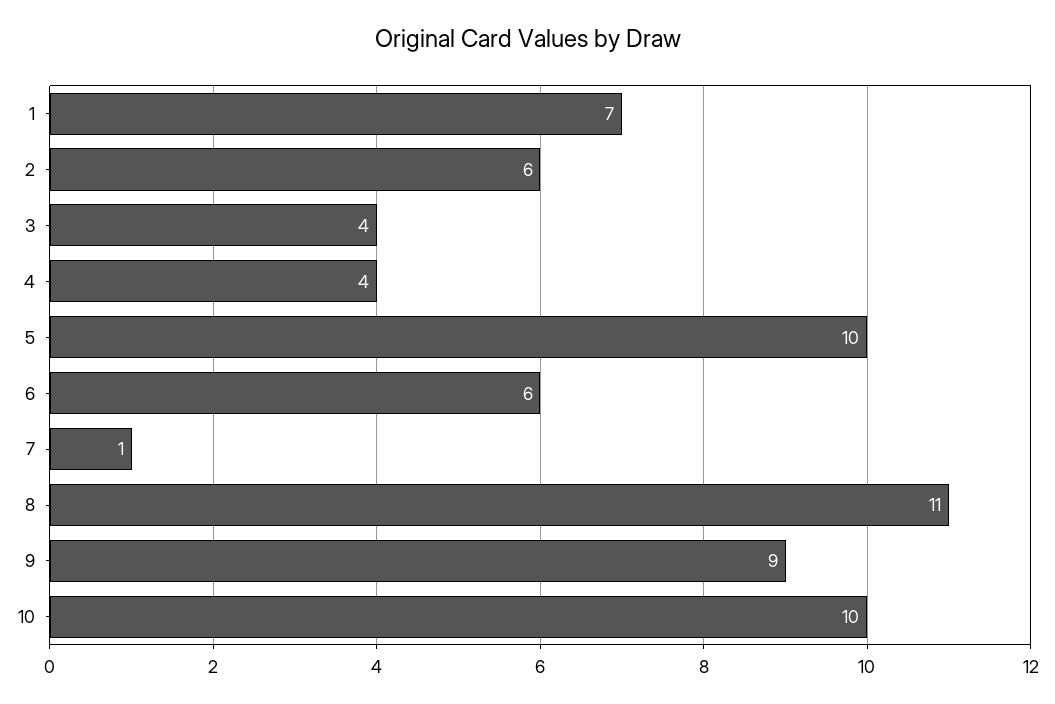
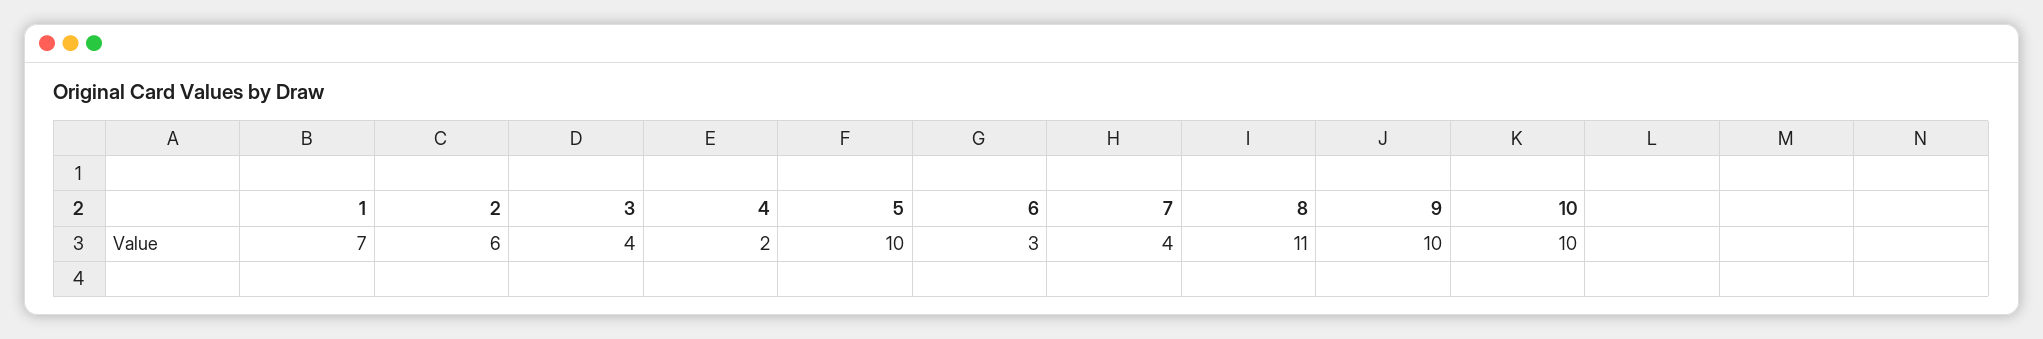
  {
    "1": 7,
    "2": 6,
    "3": 4,
-   "4": 4,
+   "4": 2,
    "5": 10,
-   "6": 6,
+   "6": 3,
-   "7": 1,
+   "7": 4,
    "8": 11,
-   "9": 9,
+   "9": 10,
    "10": 10
  }

